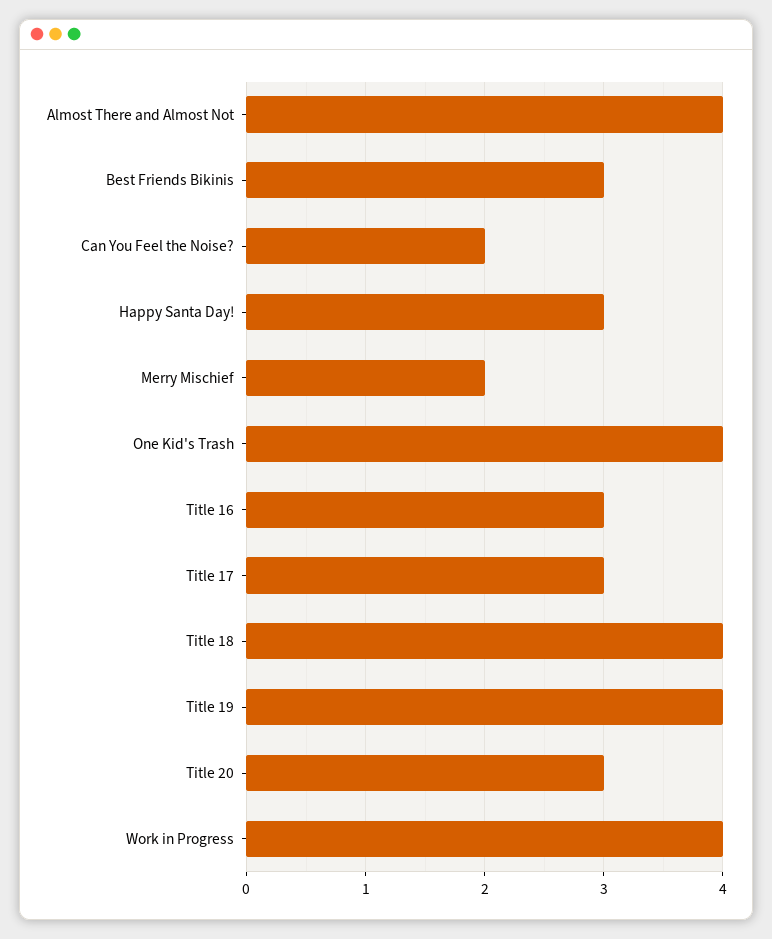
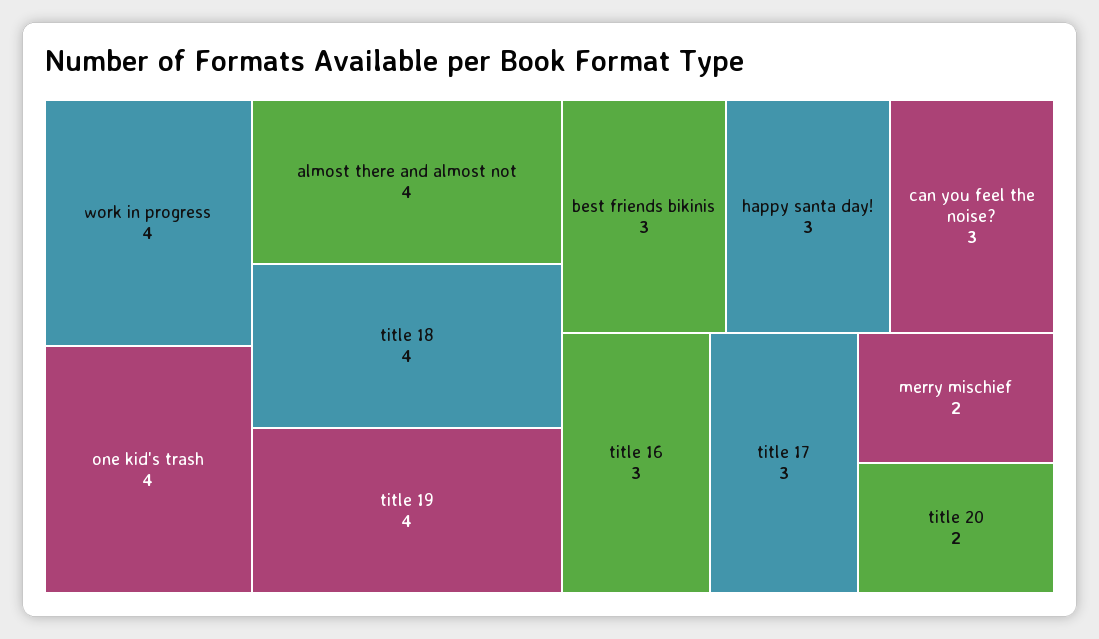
  {
    "Almost There and Almost Not": 4,
    "Best Friends Bikinis": 3,
-   "Can You Feel the Noise?": 2,
+   "Can You Feel the Noise?": 3,
    "Happy Santa Day!": 3,
    "Merry Mischief": 2,
    "One Kid's Trash": 4,
    "Title 16": 3,
    "Title 17": 3,
    "Title 18": 4,
    "Title 19": 4,
-   "Title 20": 3,
+   "Title 20": 2,
    "Work in Progress": 4
  }

